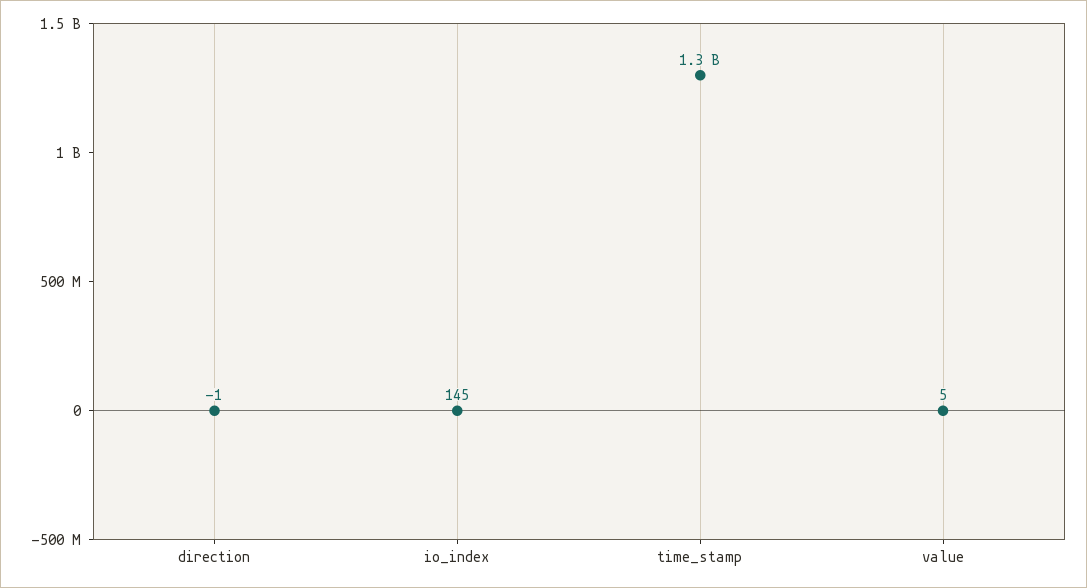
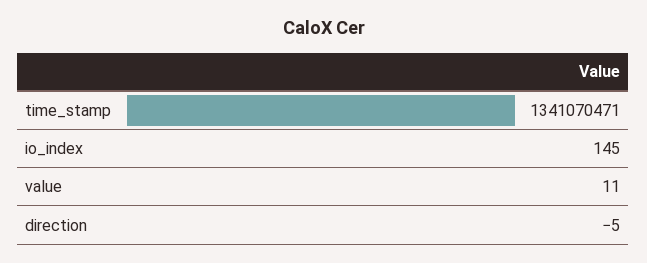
  {
-   "direction": -1,
+   "direction": -5,
    "io_index": 145,
    "time_stamp": 1341070471,
-   "value": 5
+   "value": 11
  }

